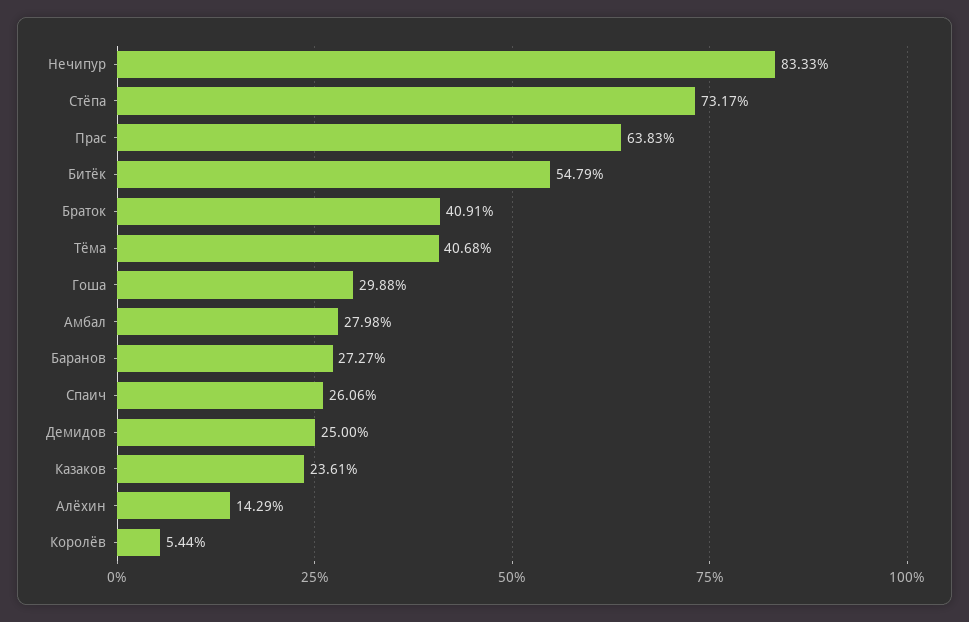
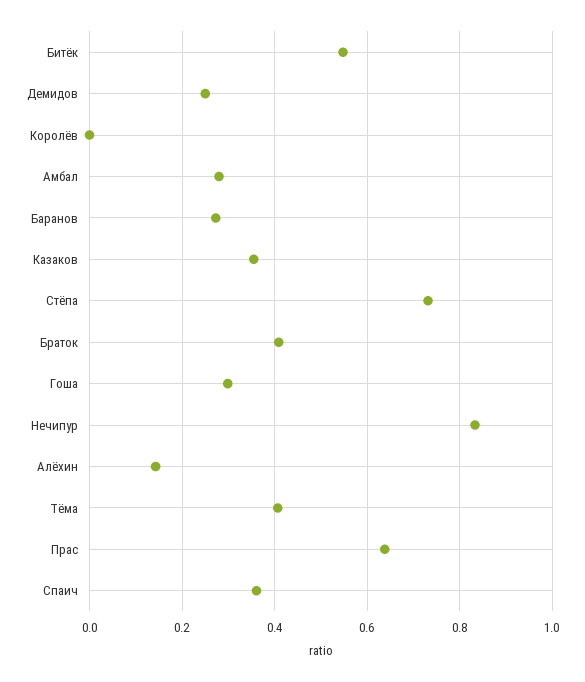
  {
    "Нечипур": 0.8333,
    "Стёпа": 0.7317,
    "Прас": 0.6383,
    "Битёк": 0.5479,
    "Браток": 0.4091,
    "Тёма": 0.4068,
    "Гоша": 0.2988,
    "Амбал": 0.2798,
    "Баранов": 0.2727,
-   "Спаич": 0.2606,
+   "Спаич": 0.36,
    "Демидов": 0.25,
-   "Казаков": 0.2361,
+   "Казаков": 0.36,
    "Алёхин": 0.1429,
-   "Королёв": 0.0544
+   "Королёв": 0
  }

